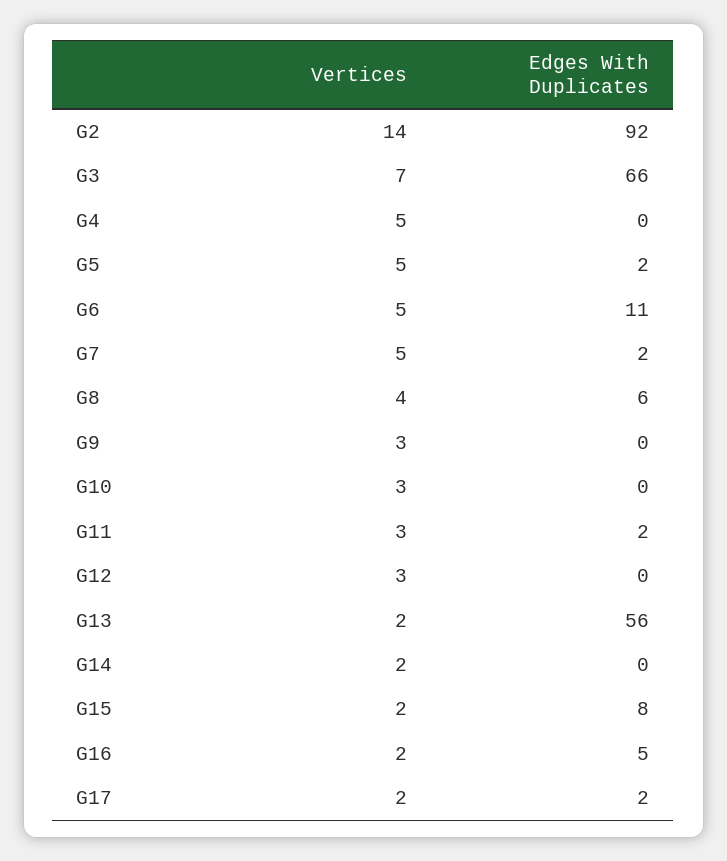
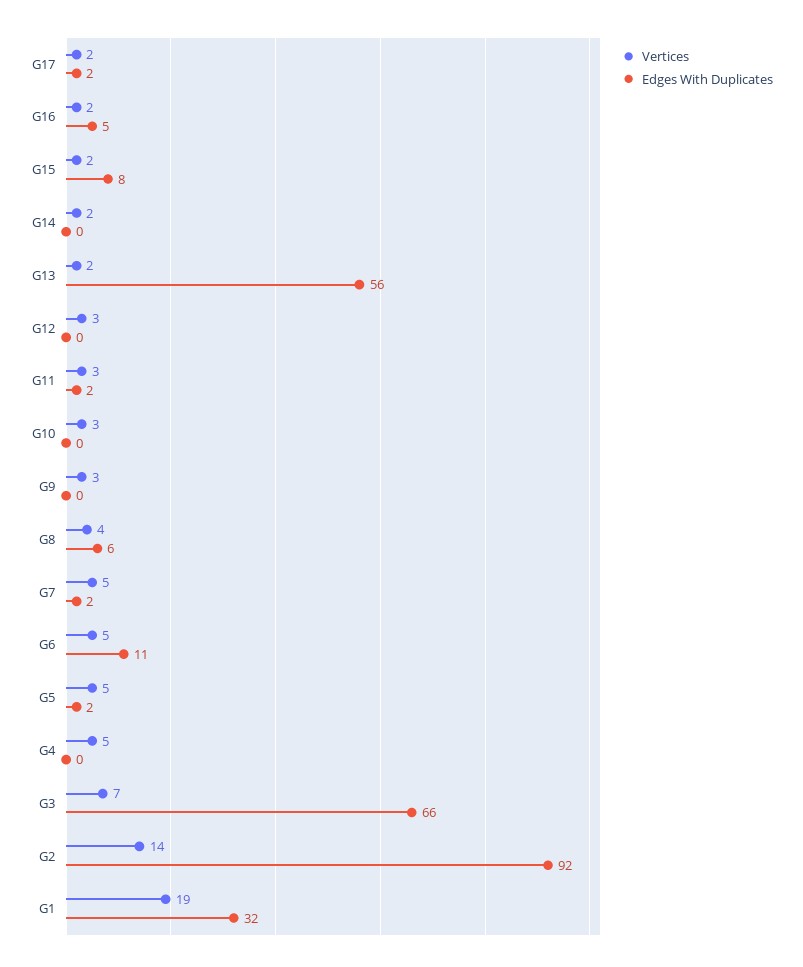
  {
    "Vertices": {
      "G2": 14,
      "G3": 7,
      "G4": 5,
      "G5": 5,
      "G6": 5,
      "G7": 5,
      "G8": 4,
      "G9": 3,
      "G10": 3,
      "G11": 3,
      "G12": 3,
      "G13": 2,
      "G14": 2,
      "G15": 2,
      "G16": 2,
-     "G17": 2
+     "G17": 2,
+     "G1": 19
    },
    "Edges With Duplicates": {
      "G2": 92,
      "G3": 66,
      "G4": 0,
      "G5": 2,
      "G6": 11,
      "G7": 2,
      "G8": 6,
      "G9": 0,
      "G10": 0,
      "G11": 2,
      "G12": 0,
      "G13": 56,
      "G14": 0,
      "G15": 8,
      "G16": 5,
-     "G17": 2
+     "G17": 2,
+     "G1": 32
    }
  }

